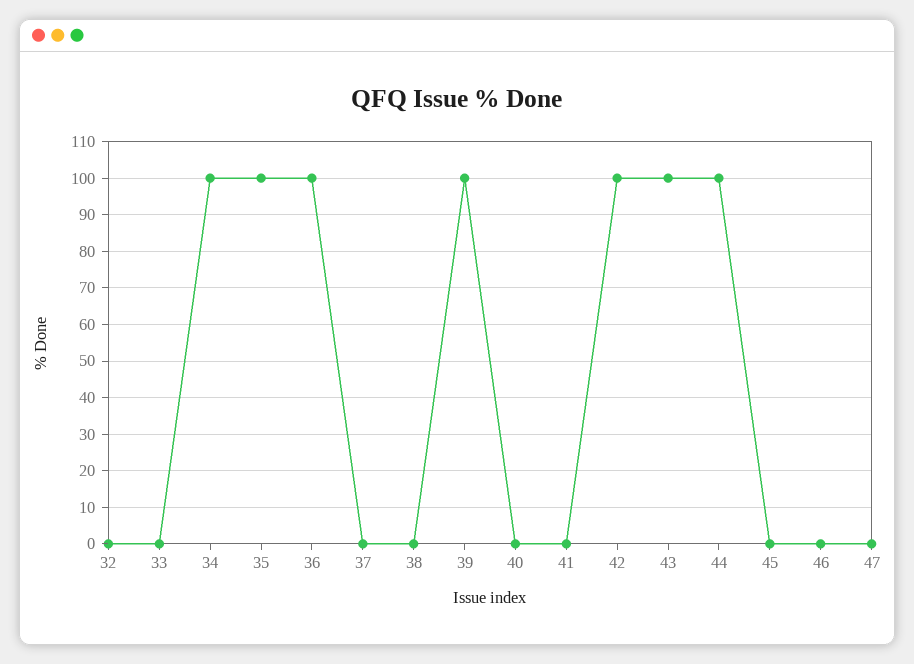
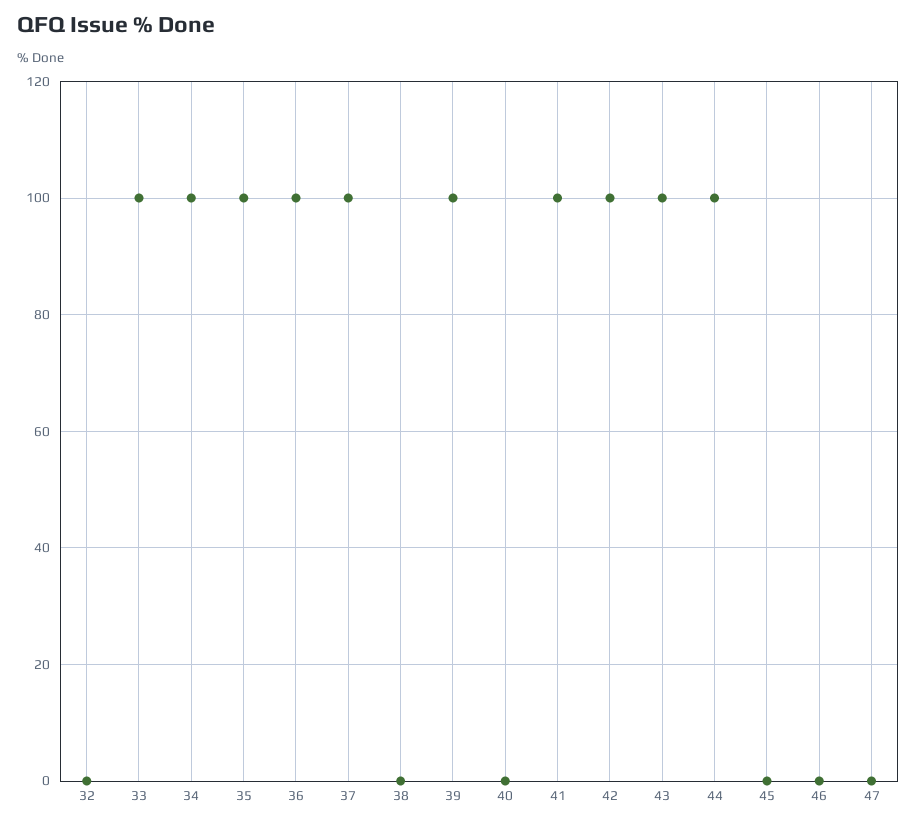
  {
    "32": 0,
-   "33": 0,
+   "33": 100,
    "34": 100,
    "35": 100,
    "36": 100,
-   "37": 0,
+   "37": 100,
    "38": 0,
    "39": 100,
    "40": 0,
-   "41": 0,
+   "41": 100,
    "42": 100,
    "43": 100,
    "44": 100,
    "45": 0,
    "46": 0,
    "47": 0
  }

